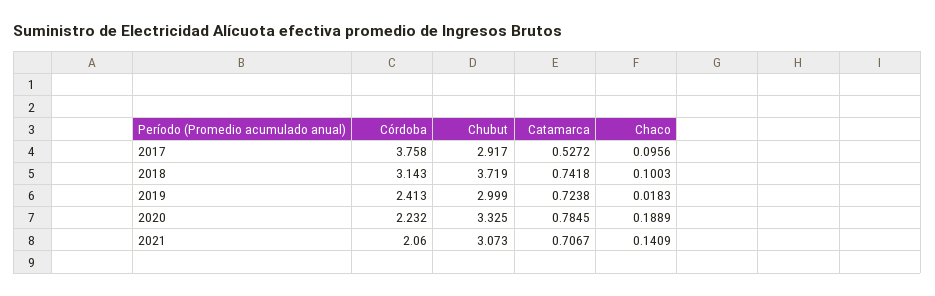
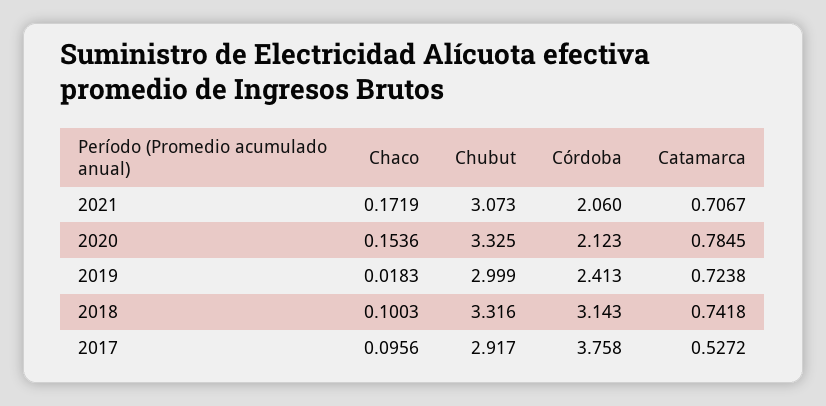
  {
    "Córdoba": {
      "2017": 3.758,
      "2018": 3.143,
      "2019": 2.413,
-     "2020": 2.232,
+     "2020": 2.123,
      "2021": 2.06
    },
    "Chubut": {
      "2017": 2.917,
-     "2018": 3.719,
+     "2018": 3.316,
      "2019": 2.999,
      "2020": 3.325,
      "2021": 3.073
    },
    "Catamarca": {
      "2017": 0.5272,
      "2018": 0.7418,
      "2019": 0.7238,
      "2020": 0.7845,
      "2021": 0.7067
    },
    "Chaco": {
      "2017": 0.0956,
      "2018": 0.1003,
      "2019": 0.0183,
-     "2020": 0.1889,
+     "2020": 0.1536,
-     "2021": 0.1409
+     "2021": 0.1719
    }
  }

